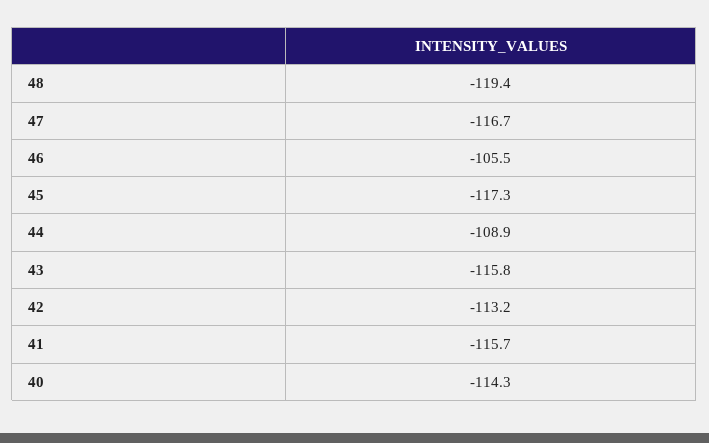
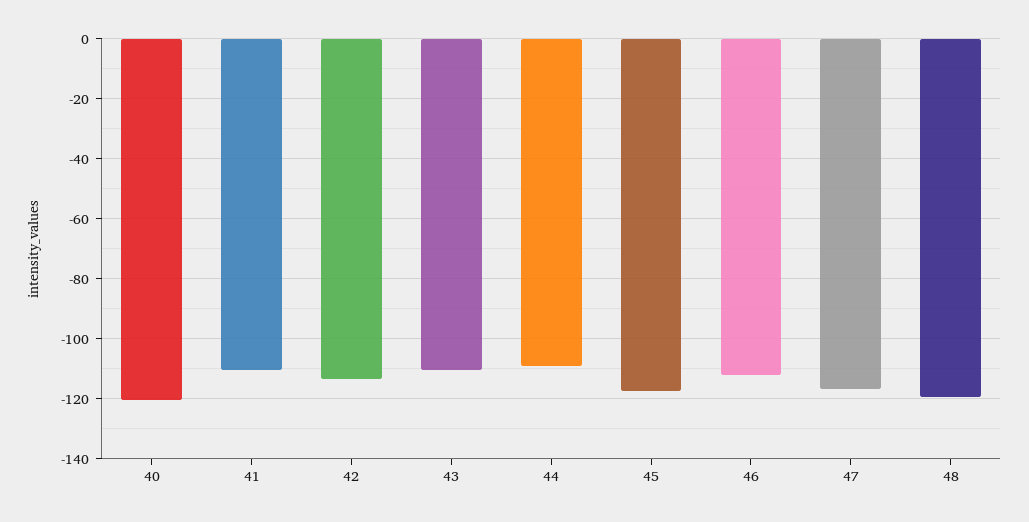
  {
    "48": -119.4,
    "47": -116.7,
-   "46": -105.5,
+   "46": -112,
    "45": -117.3,
    "44": -108.9,
-   "43": -115.8,
+   "43": -110,
    "42": -113.2,
-   "41": -115.7,
+   "41": -110,
-   "40": -114.3
+   "40": -120
  }

